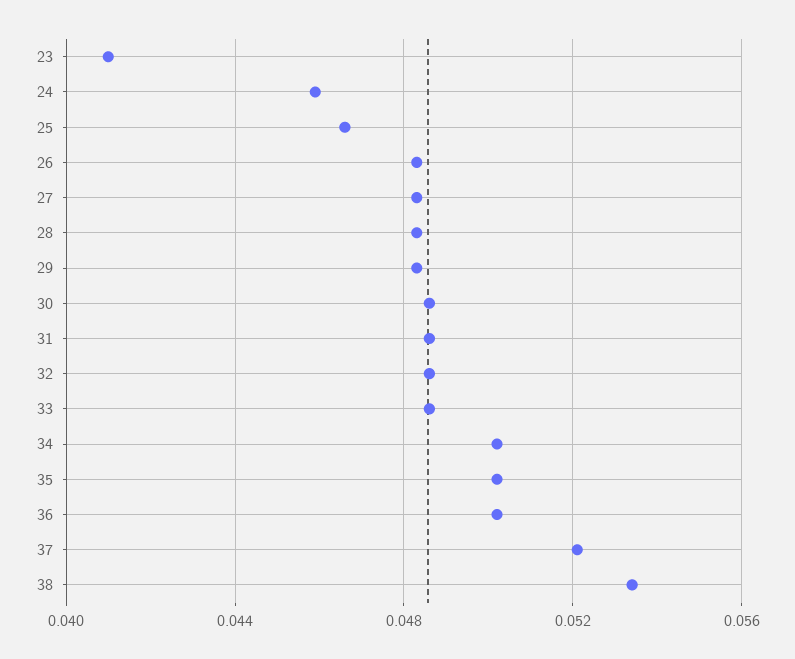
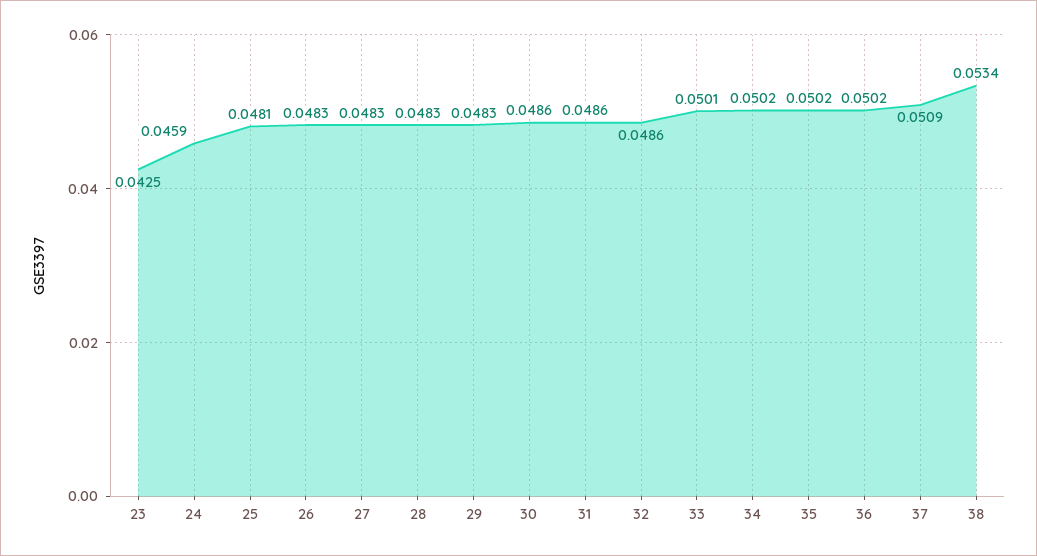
  {
-   "23": 0.041,
+   "23": 0.0425,
    "24": 0.0459,
-   "25": 0.0465,
+   "25": 0.0481,
    "26": 0.0483,
    "27": 0.0483,
    "28": 0.0483,
    "29": 0.0483,
    "30": 0.0486,
    "31": 0.0486,
    "32": 0.0486,
-   "33": 0.0485,
+   "33": 0.0501,
    "34": 0.0502,
    "35": 0.0502,
    "36": 0.0502,
-   "37": 0.052,
+   "37": 0.0509,
    "38": 0.0534
  }

